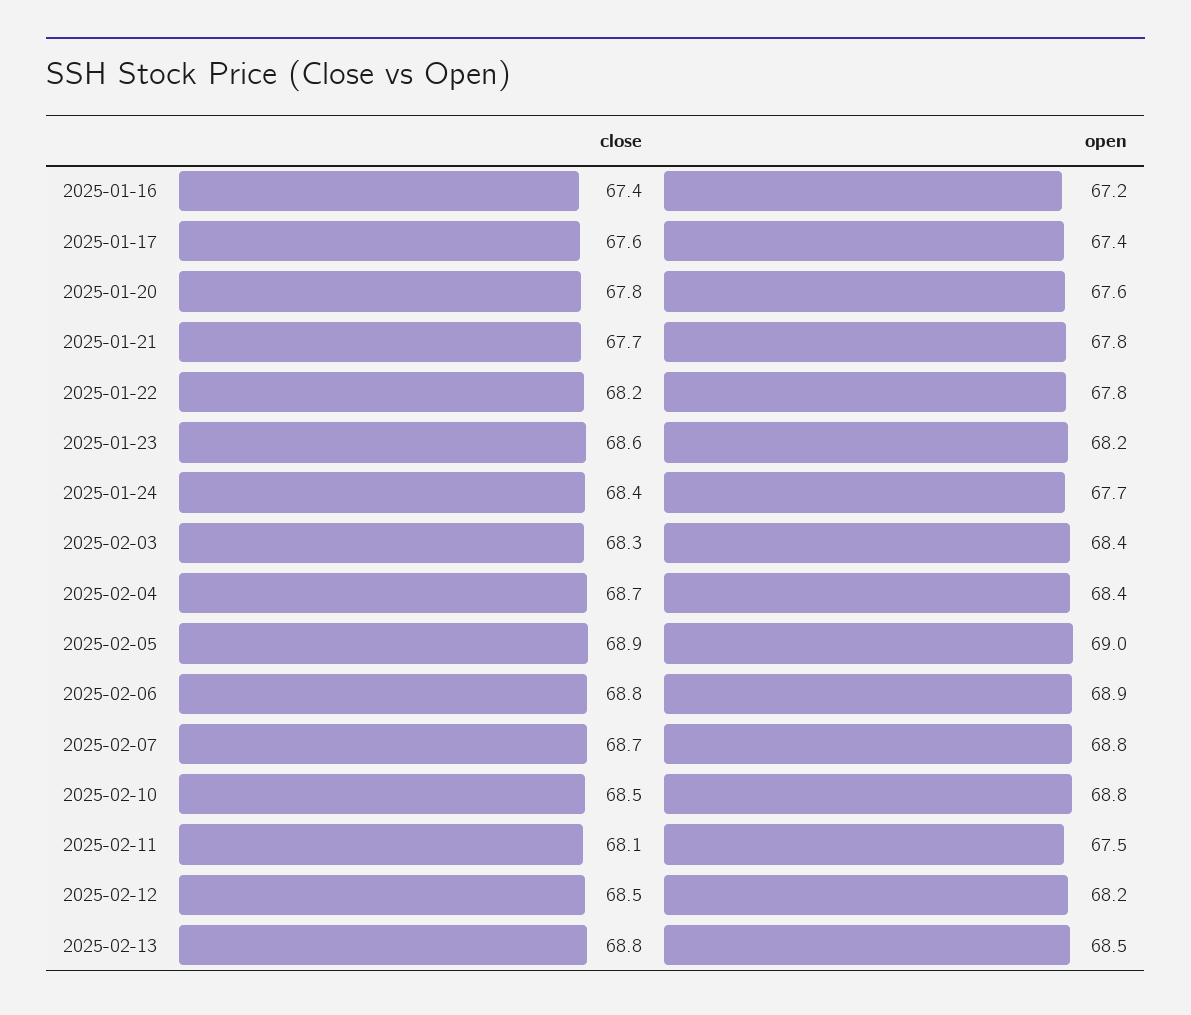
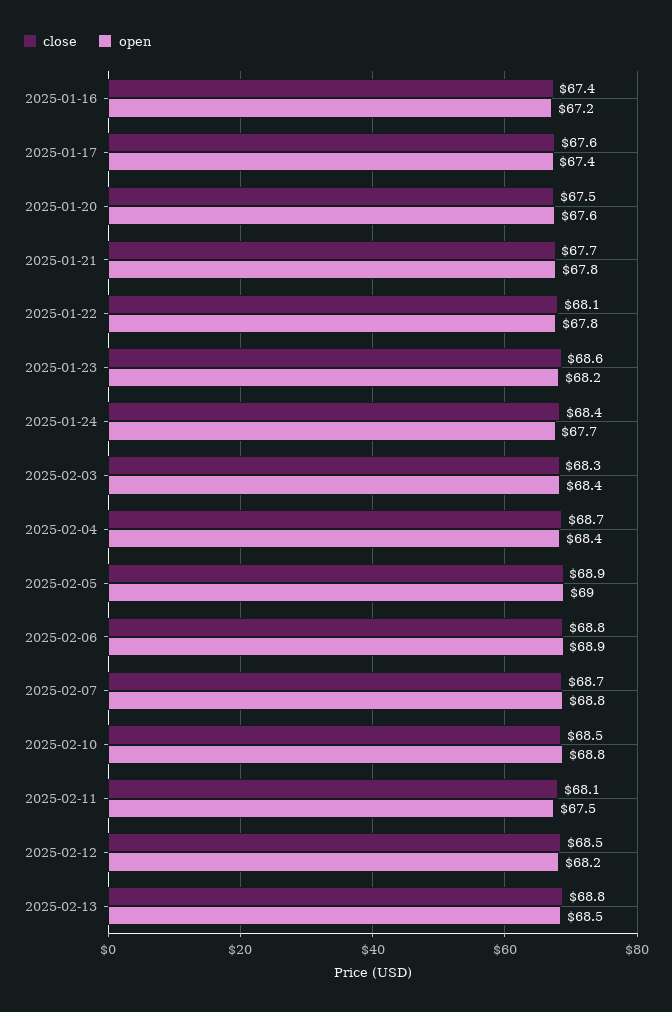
  {
    "close": {
      "2025-01-16": 67.4,
      "2025-01-17": 67.6,
-     "2025-01-20": 67.8,
+     "2025-01-20": 67.5,
      "2025-01-21": 67.7,
-     "2025-01-22": 68.2,
+     "2025-01-22": 68.1,
      "2025-01-23": 68.6,
      "2025-01-24": 68.4,
      "2025-02-03": 68.3,
      "2025-02-04": 68.7,
      "2025-02-05": 68.9,
      "2025-02-06": 68.8,
      "2025-02-07": 68.7,
      "2025-02-10": 68.5,
      "2025-02-11": 68.1,
      "2025-02-12": 68.5,
      "2025-02-13": 68.8
    },
    "open": {
      "2025-01-16": 67.2,
      "2025-01-17": 67.4,
      "2025-01-20": 67.6,
      "2025-01-21": 67.8,
      "2025-01-22": 67.8,
      "2025-01-23": 68.2,
      "2025-01-24": 67.7,
      "2025-02-03": 68.4,
      "2025-02-04": 68.4,
      "2025-02-05": 69,
      "2025-02-06": 68.9,
      "2025-02-07": 68.8,
      "2025-02-10": 68.8,
      "2025-02-11": 67.5,
      "2025-02-12": 68.2,
      "2025-02-13": 68.5
    }
  }

